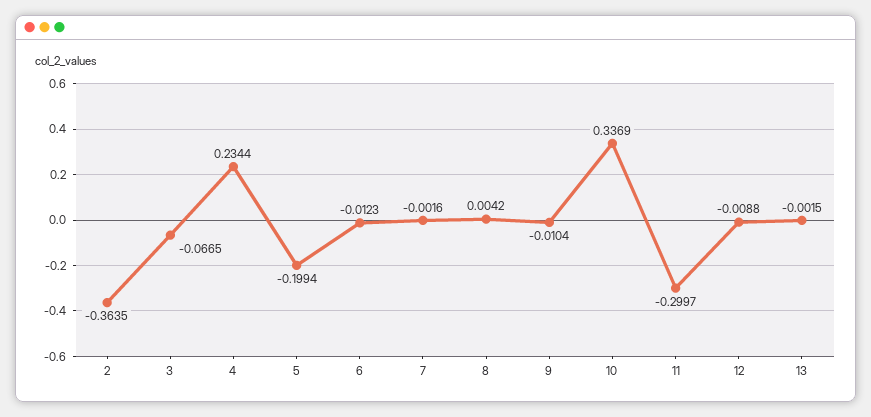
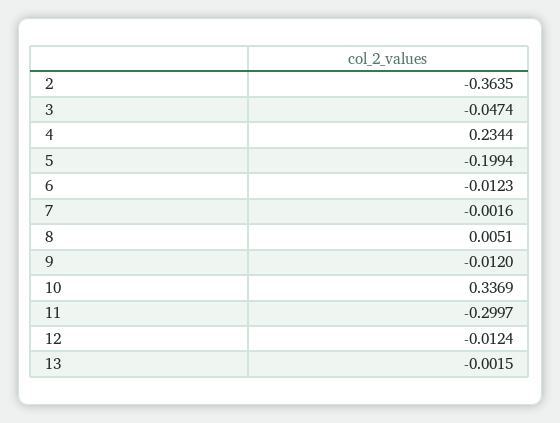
  {
    "2": -0.3635,
-   "3": -0.0665,
+   "3": -0.0474,
    "4": 0.2344,
    "5": -0.1994,
    "6": -0.0123,
    "7": -0.0016,
-   "8": 0.0042,
+   "8": 0.0051,
-   "9": -0.0104,
+   "9": -0.012,
    "10": 0.3369,
    "11": -0.2997,
-   "12": -0.0088,
+   "12": -0.0124,
    "13": -0.0015
  }

